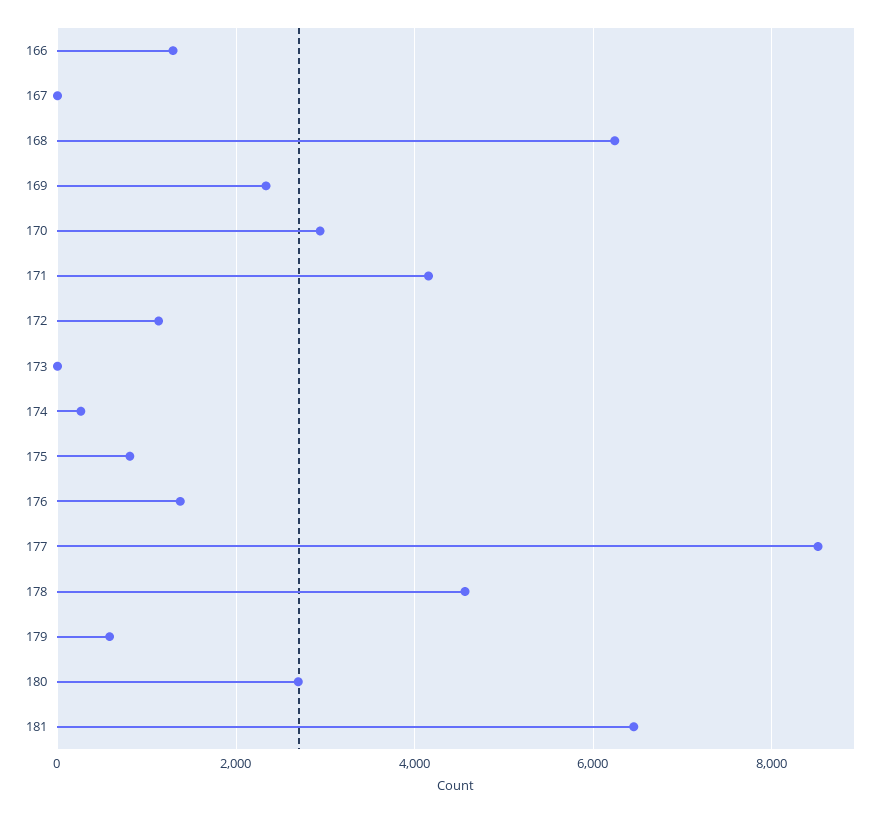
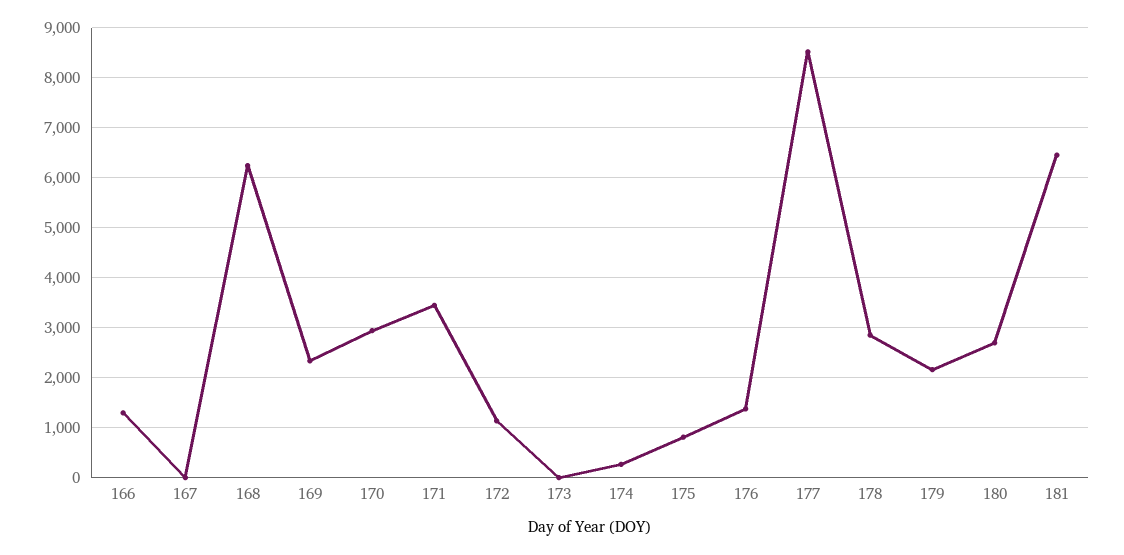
  {
    "166": 1200,
    "167": 0,
    "168": 6200,
    "169": 2400,
    "170": 3000,
-   "171": 4200,
+   "171": 3400,
    "172": 1200,
    "173": 0,
    "174": 200,
    "175": 800,
    "176": 1400,
    "177": 8600,
-   "178": 4600,
+   "178": 2800,
-   "179": 600,
+   "179": 2200,
    "180": 2600,
    "181": 6400
  }

